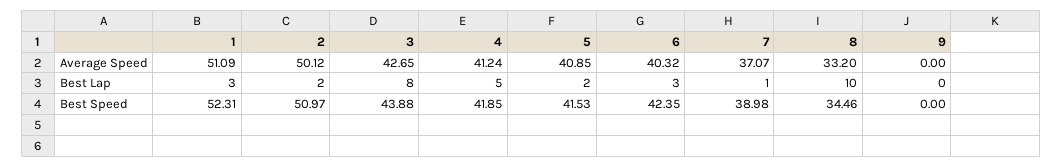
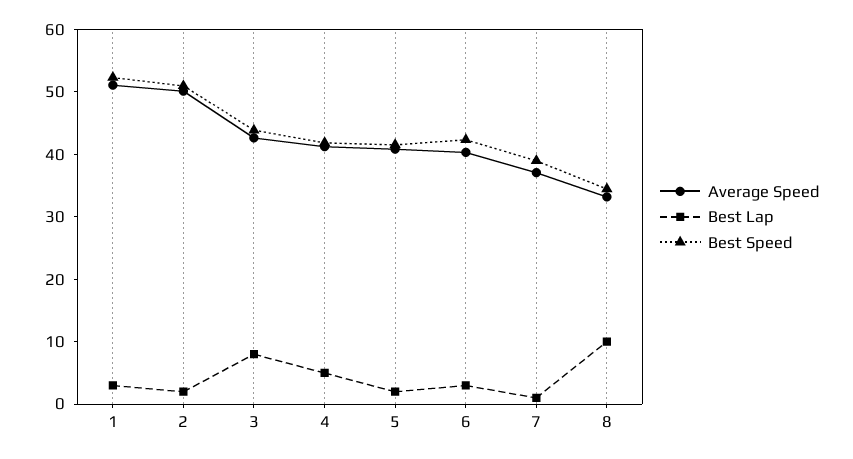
  {
    "Average Speed": {
      "1": 51.09,
      "2": 50.12,
      "3": 42.65,
      "4": 41.24,
      "5": 40.85,
      "6": 40.32,
      "7": 37.07,
-     "8": 33.2,
+     "8": 33.2
-     "9": 0
    },
    "Best Lap": {
      "1": 3,
      "2": 2,
      "3": 8,
      "4": 5,
      "5": 2,
      "6": 3,
      "7": 1,
-     "8": 10,
+     "8": 10
-     "9": 0
    },
    "Best Speed": {
      "1": 52.31,
      "2": 50.97,
      "3": 43.88,
      "4": 41.85,
      "5": 41.53,
      "6": 42.35,
      "7": 38.98,
-     "8": 34.46,
+     "8": 34.46
-     "9": 0
    }
  }

